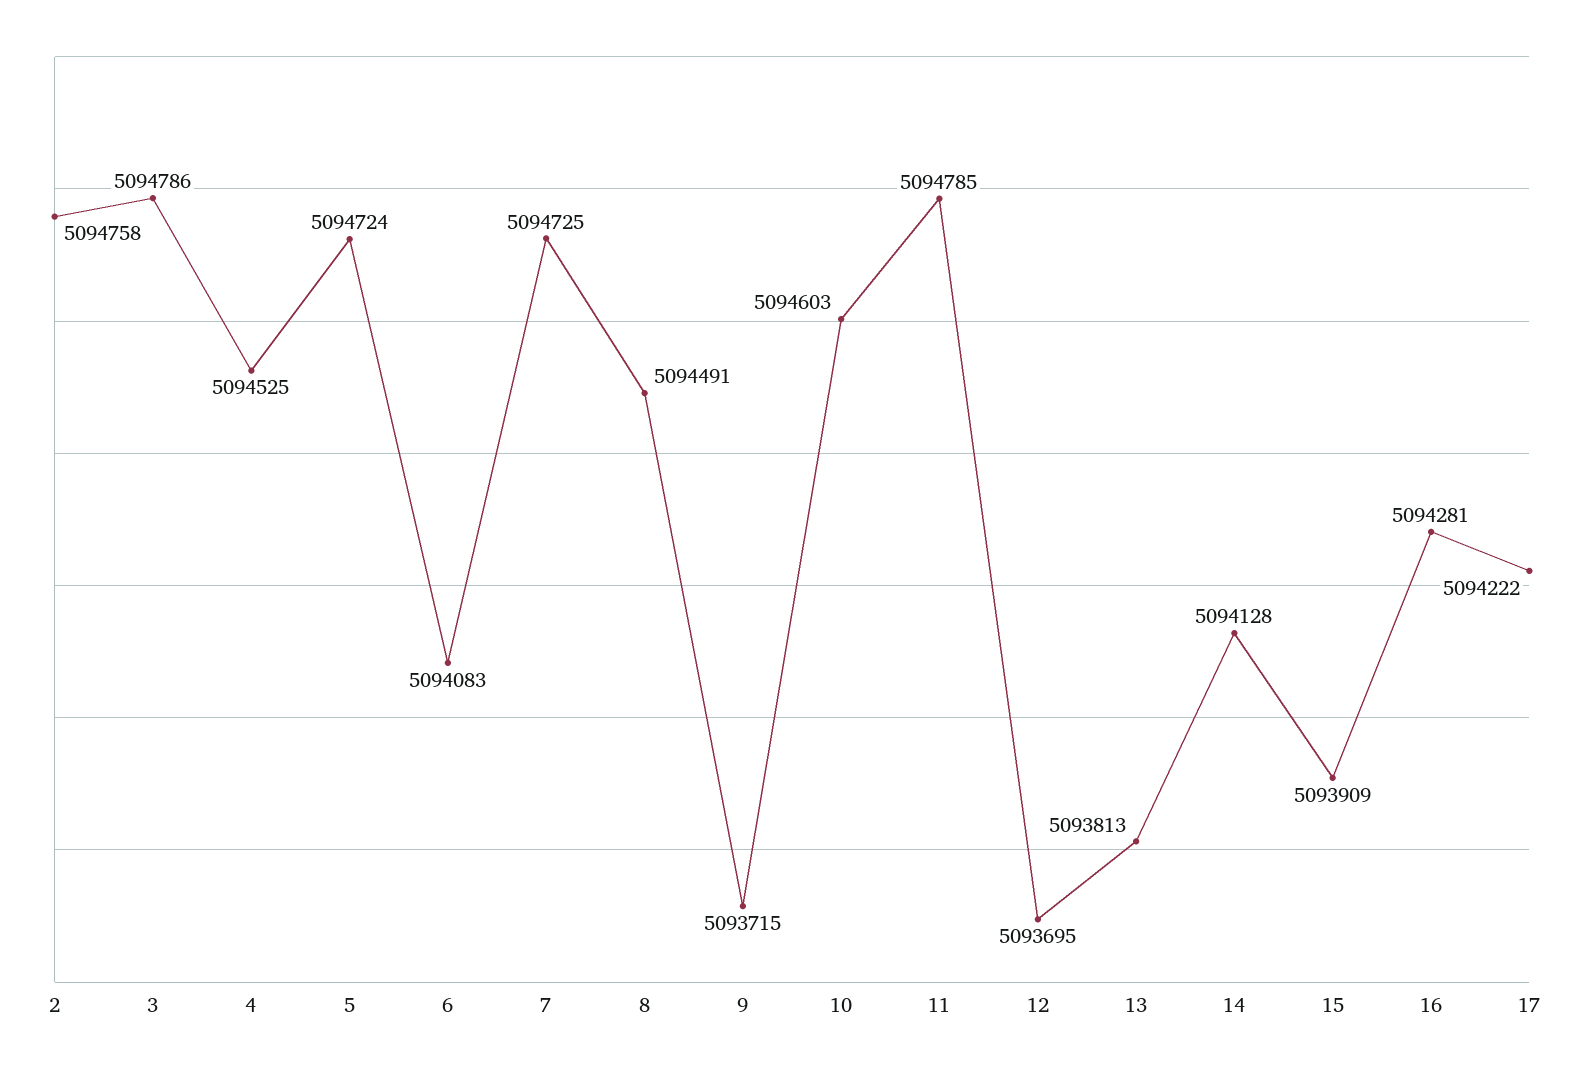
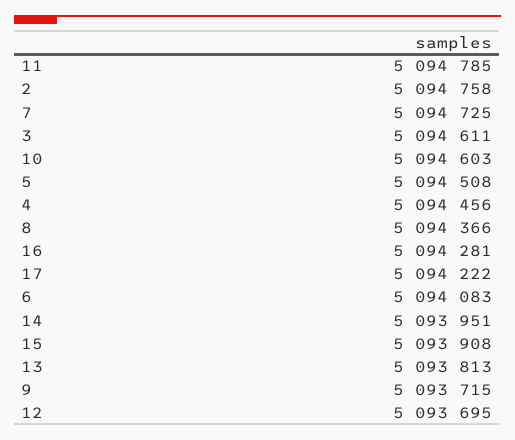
  {
    "2": 5094758,
-   "3": 5094786,
+   "3": 5094611,
-   "4": 5094525,
+   "4": 5094456,
-   "5": 5094724,
+   "5": 5094508,
    "6": 5094083,
    "7": 5094725,
-   "8": 5094491,
+   "8": 5094366,
    "9": 5093715,
    "10": 5094603,
    "11": 5094785,
    "12": 5093695,
    "13": 5093813,
-   "14": 5094128,
+   "14": 5093951,
-   "15": 5093909,
+   "15": 5093908,
    "16": 5094281,
    "17": 5094222
  }

